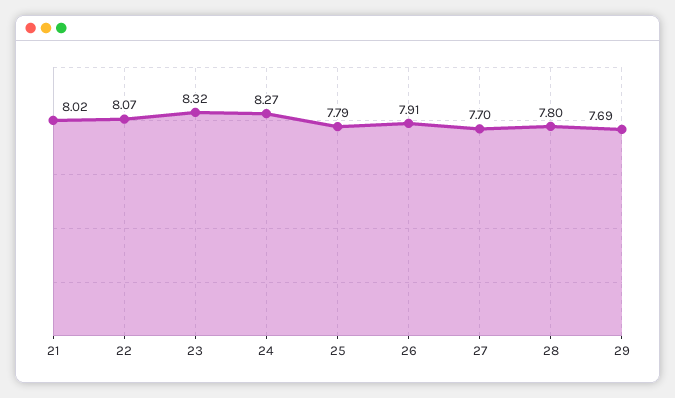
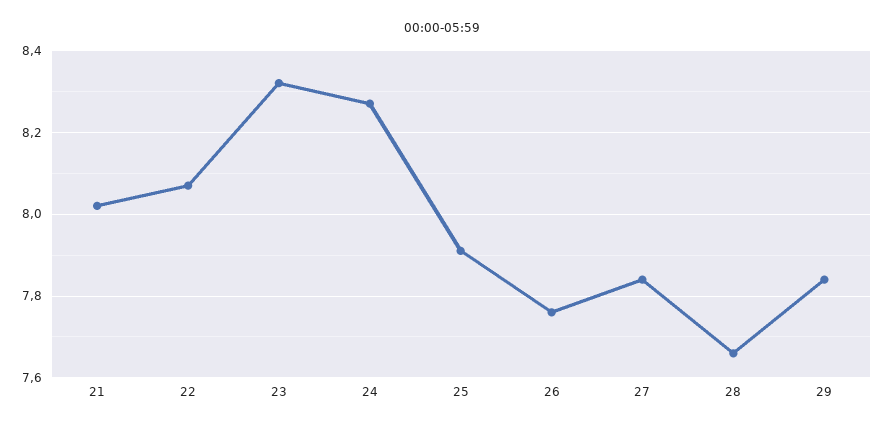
  {
    "21": 8.02,
    "22": 8.07,
    "23": 8.32,
    "24": 8.27,
-   "25": 7.79,
+   "25": 7.9,
-   "26": 7.91,
+   "26": 7.75,
-   "27": 7.7,
+   "27": 7.85,
-   "28": 7.8,
+   "28": 7.65,
-   "29": 7.69
+   "29": 7.85
  }

